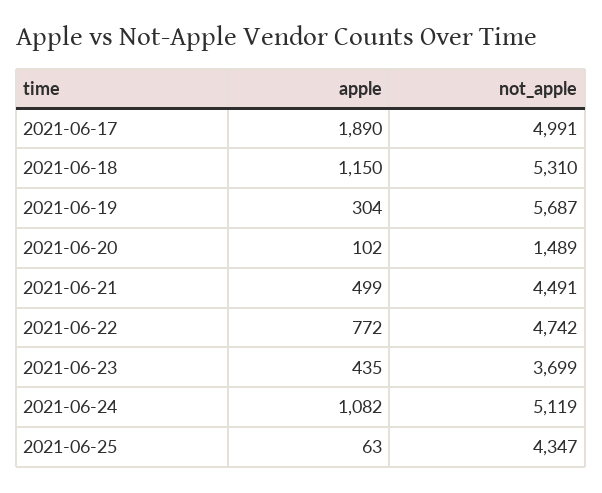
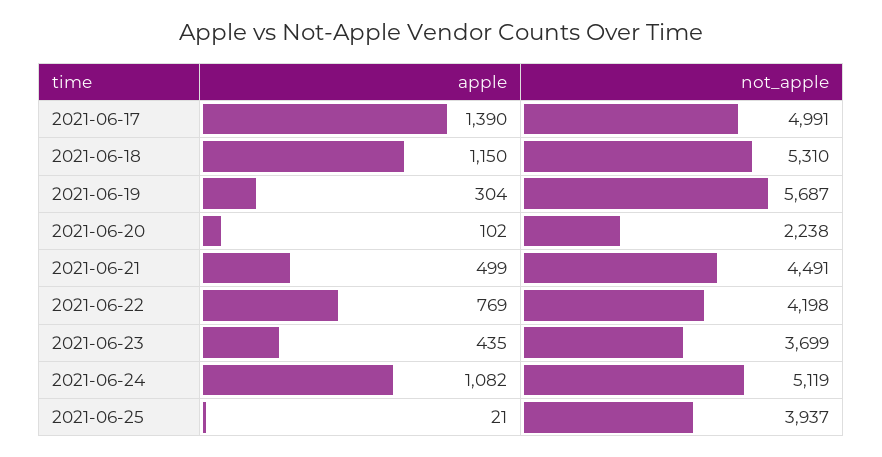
  {
    "apple": {
-     "2021-06-17": 1890,
+     "2021-06-17": 1390,
      "2021-06-18": 1150,
      "2021-06-19": 304,
      "2021-06-20": 102,
      "2021-06-21": 499,
-     "2021-06-22": 772,
+     "2021-06-22": 769,
      "2021-06-23": 435,
      "2021-06-24": 1082,
-     "2021-06-25": 63
+     "2021-06-25": 21
    },
    "not_apple": {
      "2021-06-17": 4991,
      "2021-06-18": 5310,
      "2021-06-19": 5687,
-     "2021-06-20": 1489,
+     "2021-06-20": 2238,
      "2021-06-21": 4491,
-     "2021-06-22": 4742,
+     "2021-06-22": 4198,
      "2021-06-23": 3699,
      "2021-06-24": 5119,
-     "2021-06-25": 4347
+     "2021-06-25": 3937
    }
  }

